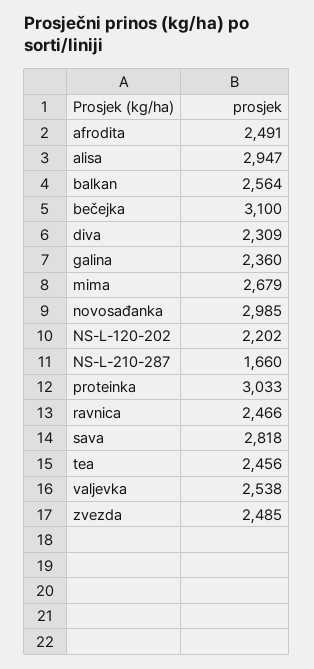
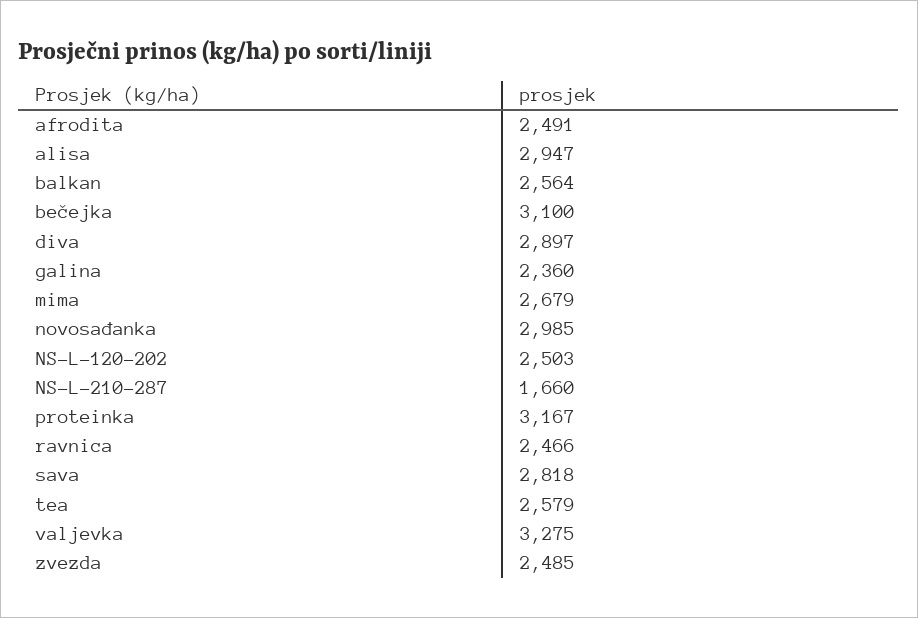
  {
    "afrodita": 2491,
    "alisa": 2947,
    "balkan": 2564,
    "bečejka": 3100,
-   "diva": 2309,
+   "diva": 2897,
    "galina": 2360,
    "mima": 2679,
    "novosađanka": 2985,
-   "NS-L-120-202": 2202,
+   "NS-L-120-202": 2503,
    "NS-L-210-287": 1660,
-   "proteinka": 3033,
+   "proteinka": 3167,
    "ravnica": 2466,
    "sava": 2818,
-   "tea": 2456,
+   "tea": 2579,
-   "valjevka": 2538,
+   "valjevka": 3275,
    "zvezda": 2485
  }

